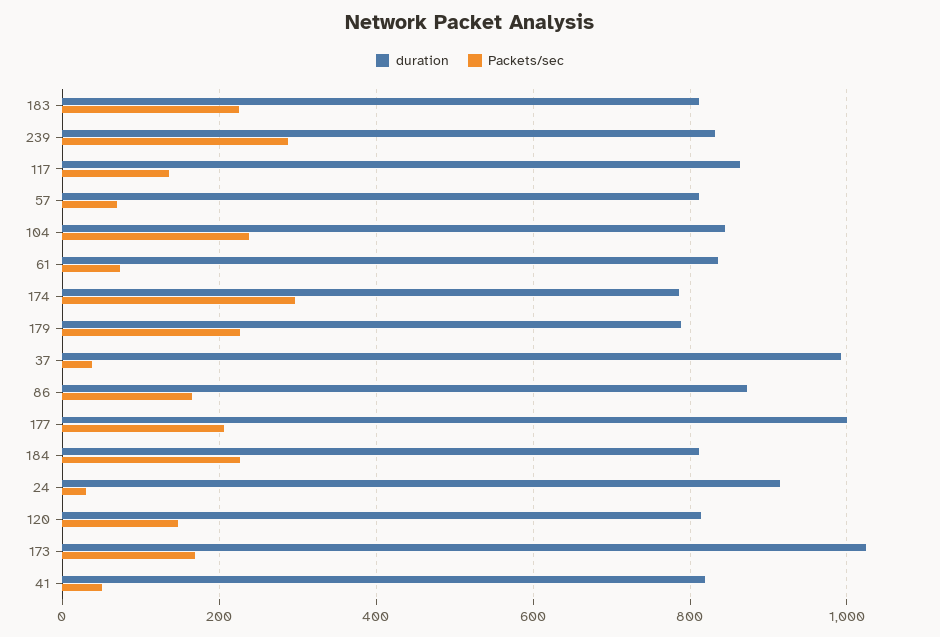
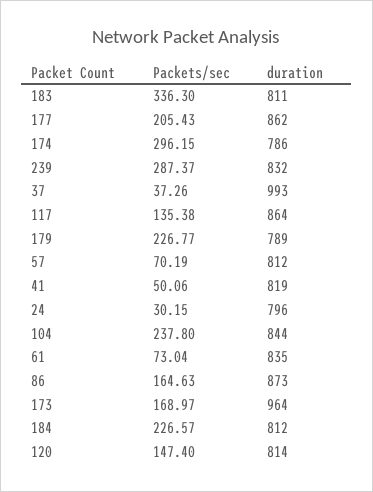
  {
    "duration": {
      "183": 811,
      "239": 832,
      "117": 864,
      "57": 812,
      "104": 844,
      "61": 835,
      "174": 786,
      "179": 789,
      "37": 993,
      "86": 873,
-     "177": 1000,
+     "177": 862,
      "184": 812,
-     "24": 920,
+     "24": 796,
      "120": 814,
-     "173": 1020,
+     "173": 964,
      "41": 819
    },
    "Packets/sec": {
-     "183": 220,
+     "183": 336.3,
      "239": 287.37,
      "117": 135.38,
      "57": 70.19,
      "104": 237.8,
      "61": 73.04,
      "174": 296.15,
      "179": 226.77,
      "37": 37.26,
      "86": 164.63,
      "177": 205.43,
      "184": 226.57,
      "24": 30.15,
      "120": 147.4,
      "173": 168.97,
      "41": 50.06
    }
  }

